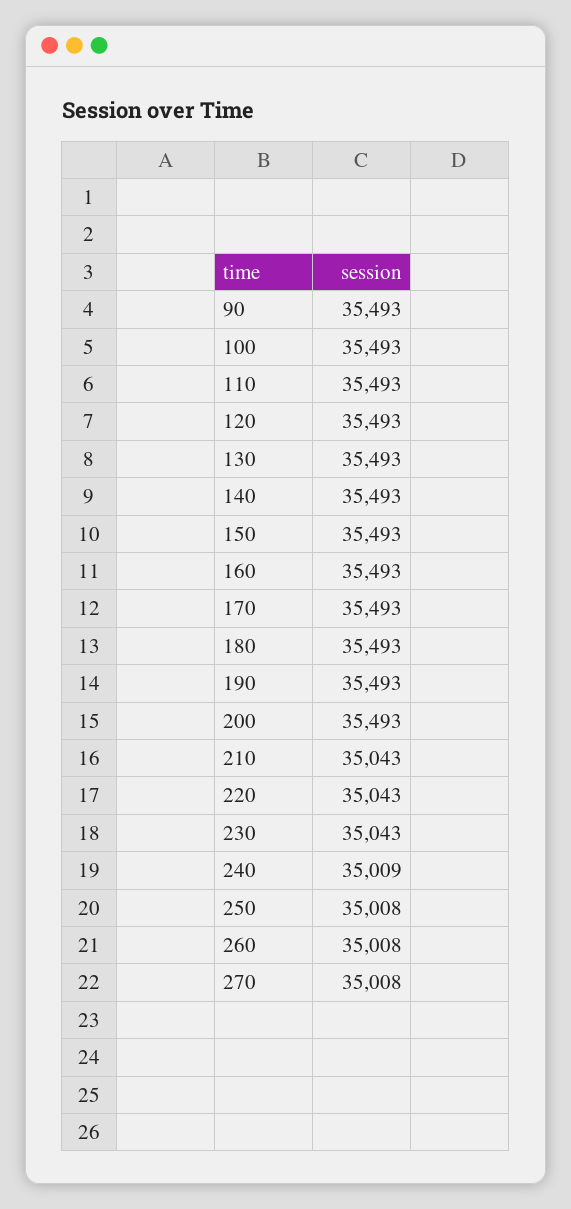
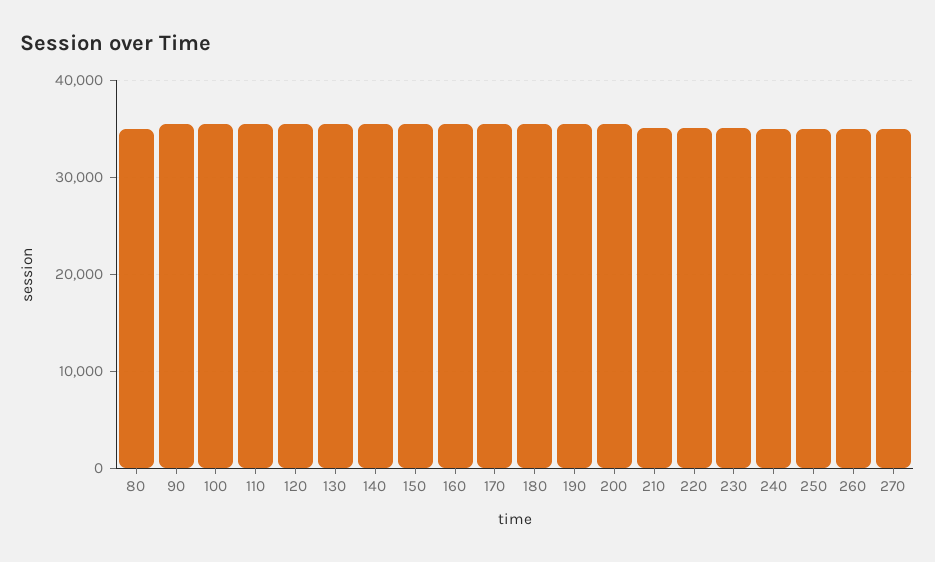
  {
    "90": 35493,
    "100": 35493,
    "110": 35493,
    "120": 35493,
    "130": 35493,
    "140": 35493,
    "150": 35493,
    "160": 35493,
    "170": 35493,
    "180": 35493,
    "190": 35493,
    "200": 35493,
    "210": 35043,
    "220": 35043,
    "230": 35043,
    "240": 35009,
    "250": 35008,
    "260": 35008,
-   "270": 35008
+   "270": 35008,
+   "80": 35000
  }

